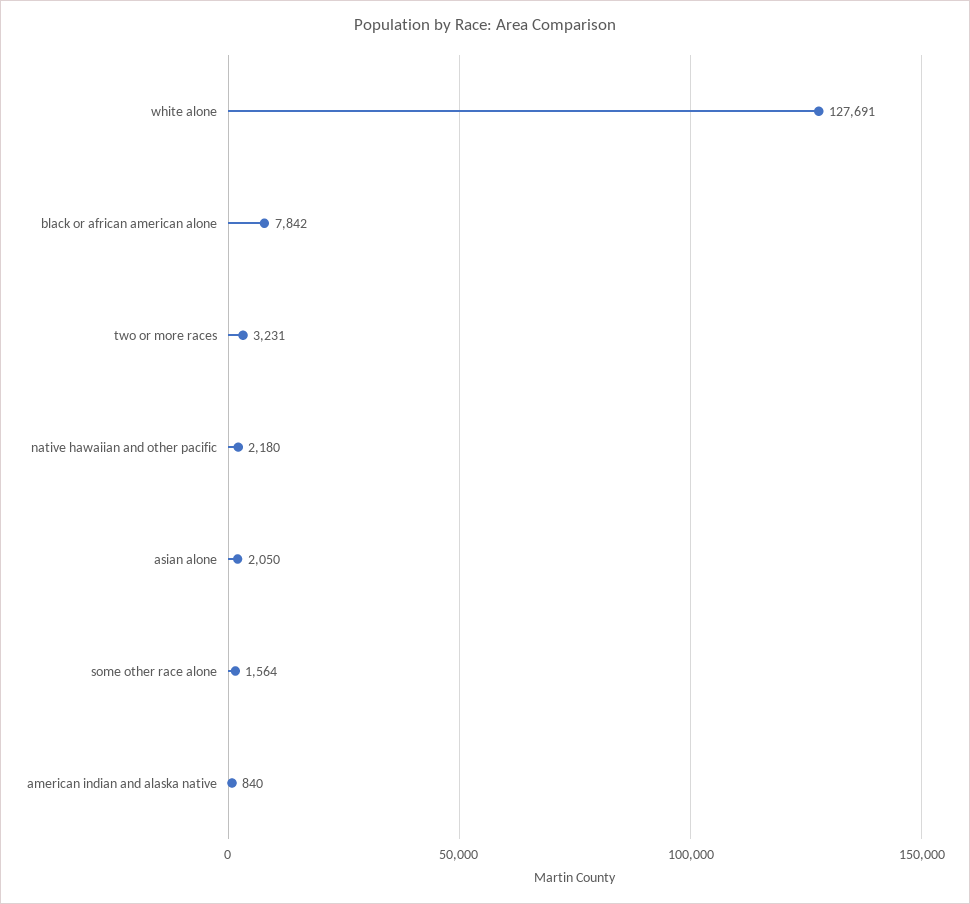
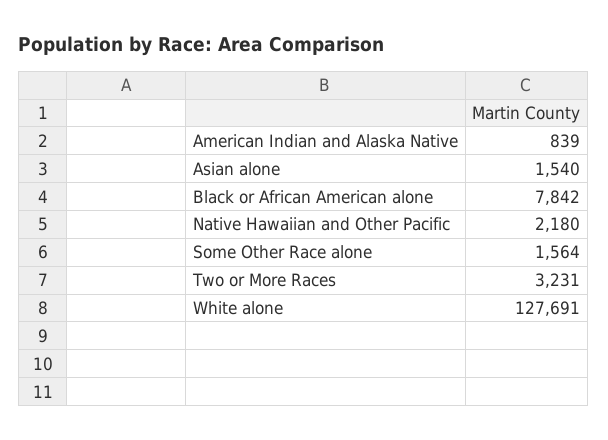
  {
    "white alone": 127691,
    "black or african american alone": 7842,
    "two or more races": 3231,
    "native hawaiian and other pacific": 2180,
-   "asian alone": 2050,
+   "asian alone": 1540,
    "some other race alone": 1564,
-   "american indian and alaska native": 840
+   "american indian and alaska native": 839
  }

